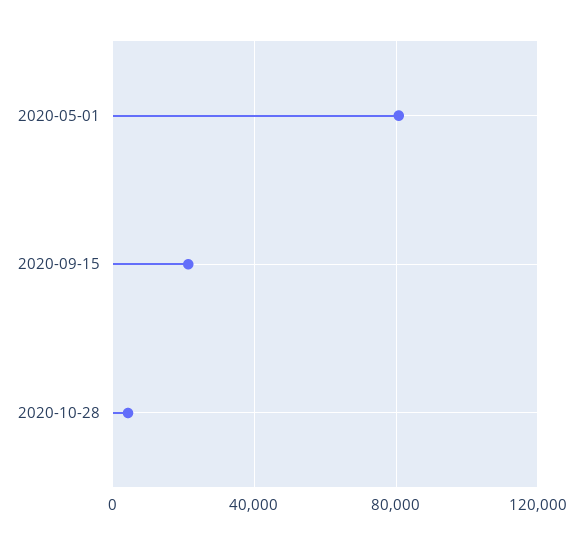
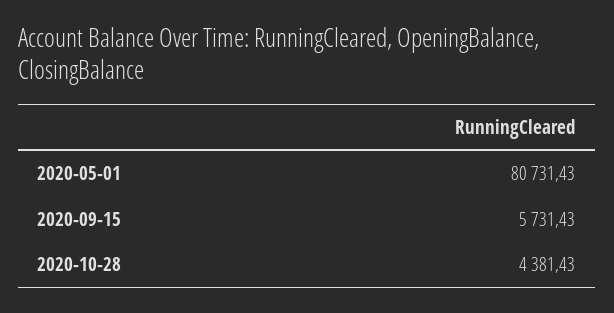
  {
    "2020-05-01": 80731.43,
-   "2020-09-15": 20000,
+   "2020-09-15": 5731.43,
    "2020-10-28": 4381.43
  }

